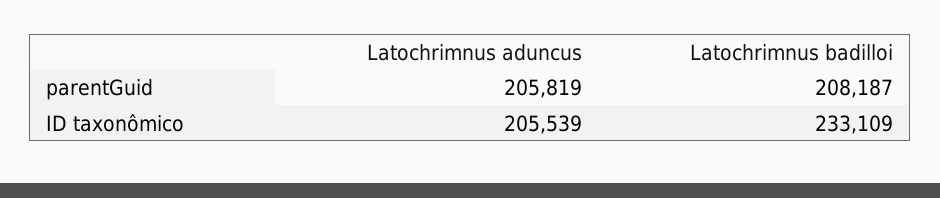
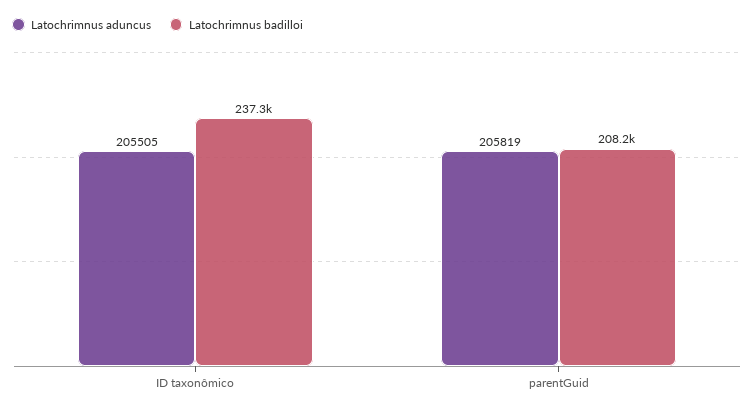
  {
    "Latochrimnus aduncus": {
      "parentGuid": 205819,
-     "ID taxonômico": 205539
+     "ID taxonômico": 205505
    },
    "Latochrimnus badilloi": {
      "parentGuid": 208187,
-     "ID taxonômico": 233109
+     "ID taxonômico": 237300
    }
  }

